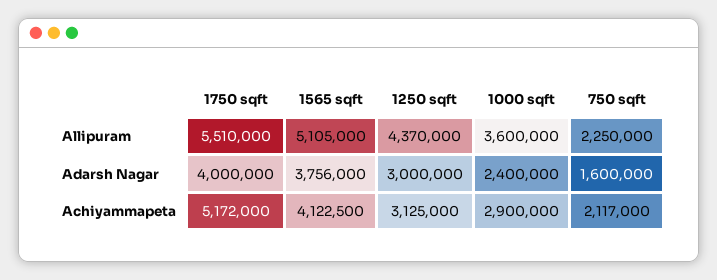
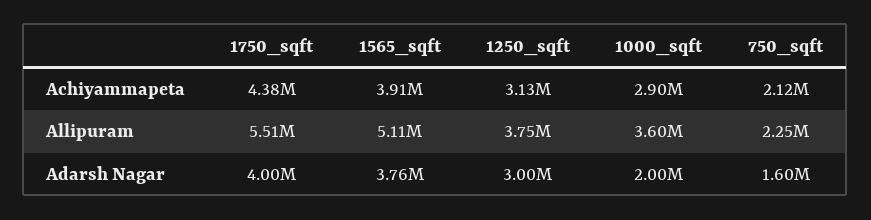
  {
    "1750 sqft": {
      "Allipuram": 5510000,
      "Adarsh Nagar": 4000000,
-     "Achiyammapeta": 5172000
+     "Achiyammapeta": 4380000
    },
    "1565 sqft": {
      "Allipuram": 5105000,
      "Adarsh Nagar": 3756000,
-     "Achiyammapeta": 4122500
+     "Achiyammapeta": 3910000
    },
    "1250 sqft": {
-     "Allipuram": 4370000,
+     "Allipuram": 3750000,
      "Adarsh Nagar": 3000000,
      "Achiyammapeta": 3125000
    },
    "1000 sqft": {
      "Allipuram": 3600000,
-     "Adarsh Nagar": 2400000,
+     "Adarsh Nagar": 2000000,
      "Achiyammapeta": 2900000
    },
    "750 sqft": {
      "Allipuram": 2250000,
      "Adarsh Nagar": 1600000,
      "Achiyammapeta": 2117000
    }
  }

